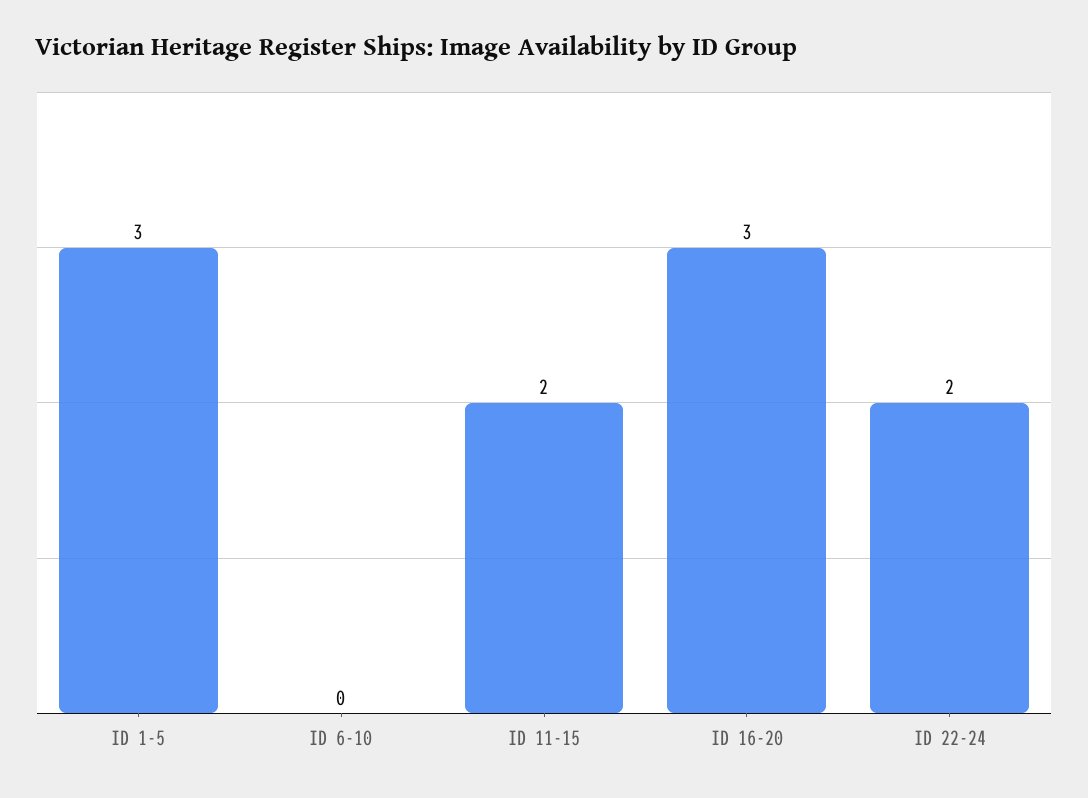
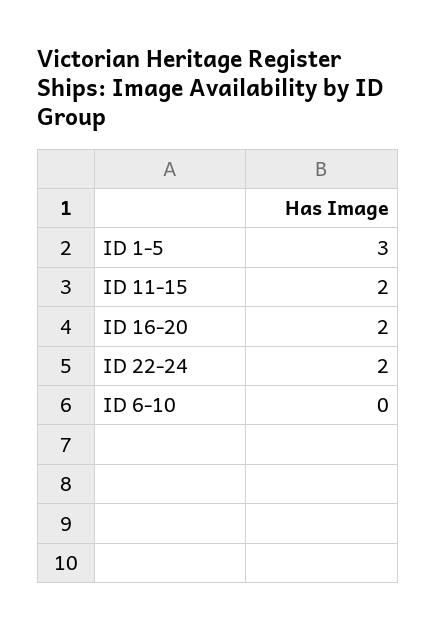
  {
    "ID 1-5": 3,
    "ID 6-10": 0,
    "ID 11-15": 2,
-   "ID 16-20": 3,
+   "ID 16-20": 2,
    "ID 22-24": 2
  }

